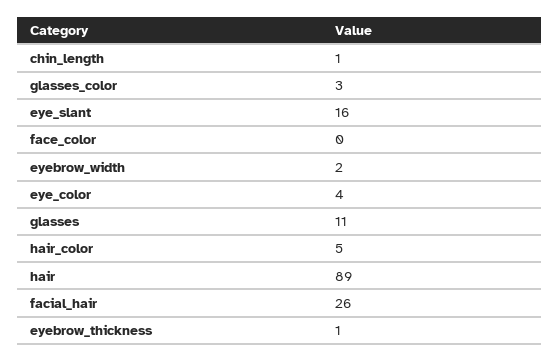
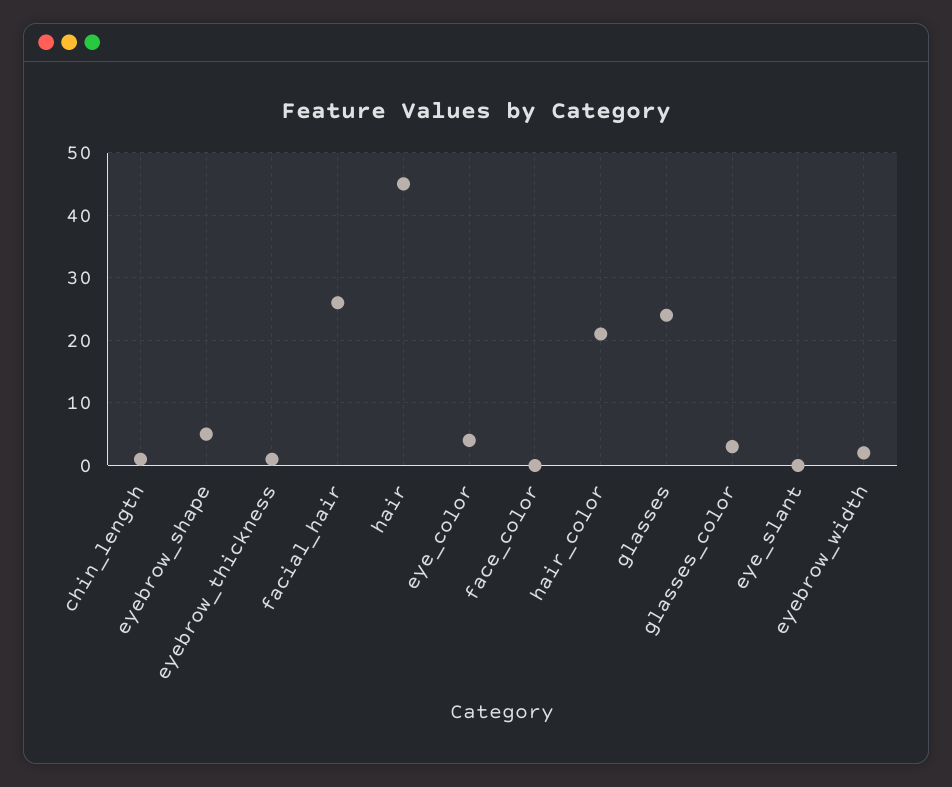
  {
    "chin_length": 1,
    "glasses_color": 3,
-   "eye_slant": 16,
+   "eye_slant": 0,
    "face_color": 0,
    "eyebrow_width": 2,
    "eye_color": 4,
-   "glasses": 11,
+   "glasses": 24,
-   "hair_color": 5,
+   "hair_color": 21,
-   "hair": 89,
+   "hair": 45,
    "facial_hair": 26,
-   "eyebrow_thickness": 1
+   "eyebrow_thickness": 1,
+   "eyebrow_shape": 5
  }

